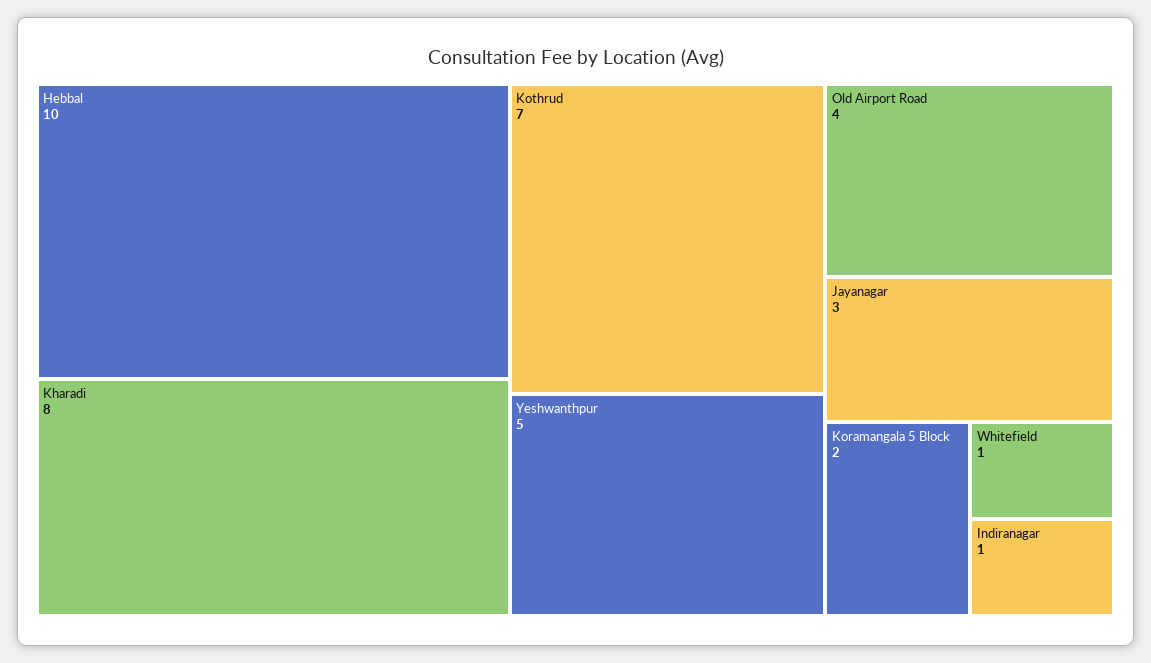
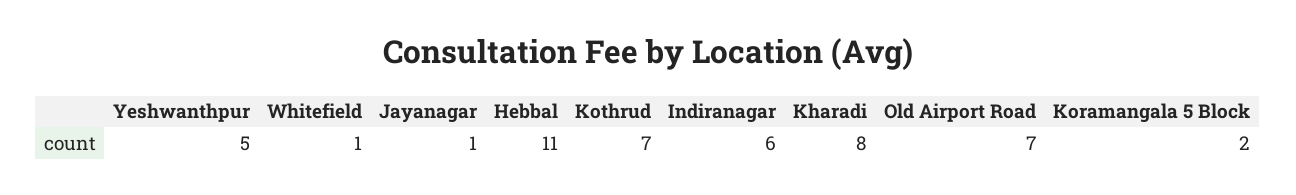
  {
-   "Hebbal": 10,
+   "Hebbal": 11,
    "Kharadi": 8,
    "Kothrud": 7,
    "Yeshwanthpur": 5,
-   "Old Airport Road": 4,
+   "Old Airport Road": 7,
-   "Jayanagar": 3,
+   "Jayanagar": 1,
    "Koramangala 5 Block": 2,
    "Whitefield": 1,
-   "Indiranagar": 1
+   "Indiranagar": 6
  }

